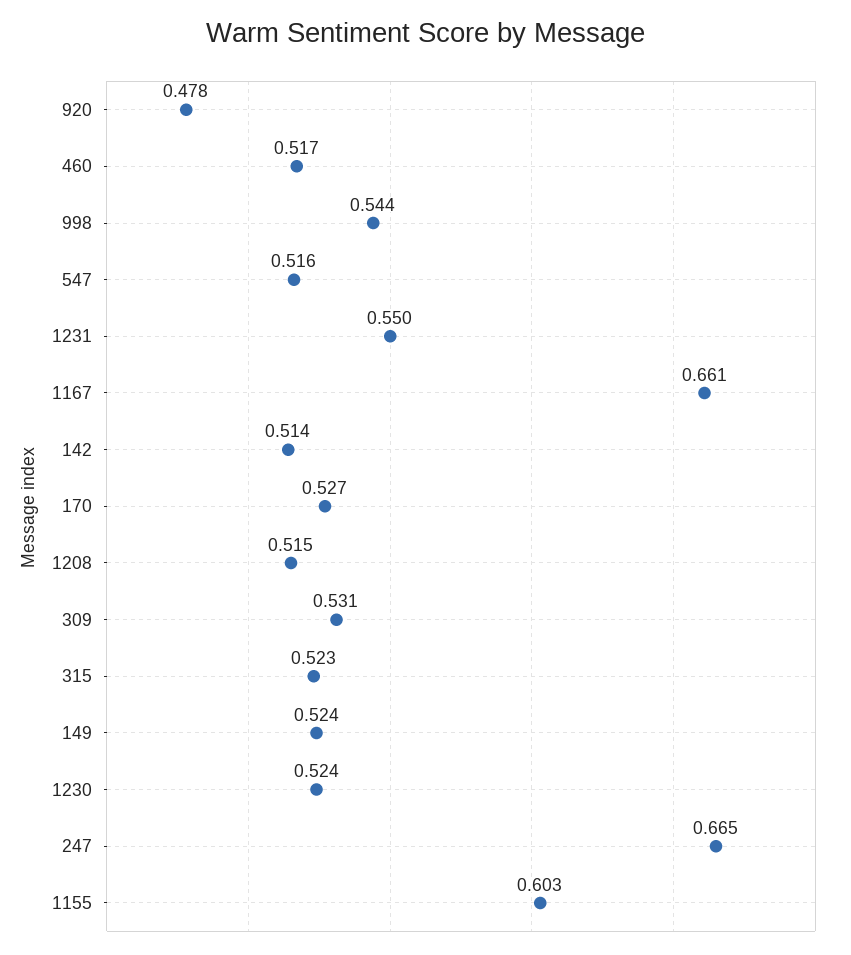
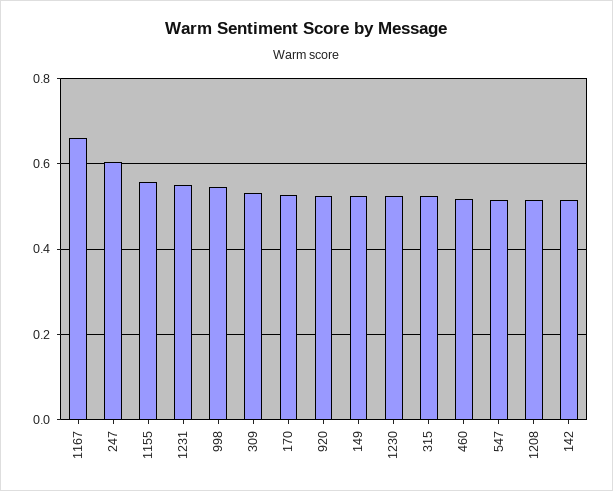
  {
-   "920": 0.478,
+   "920": 0.52,
    "460": 0.517,
    "998": 0.544,
    "547": 0.516,
    "1231": 0.55,
    "1167": 0.661,
    "142": 0.514,
    "170": 0.527,
    "1208": 0.515,
    "309": 0.531,
    "315": 0.523,
    "149": 0.524,
    "1230": 0.524,
-   "247": 0.665,
+   "247": 0.6,
-   "1155": 0.603
+   "1155": 0.56
  }

